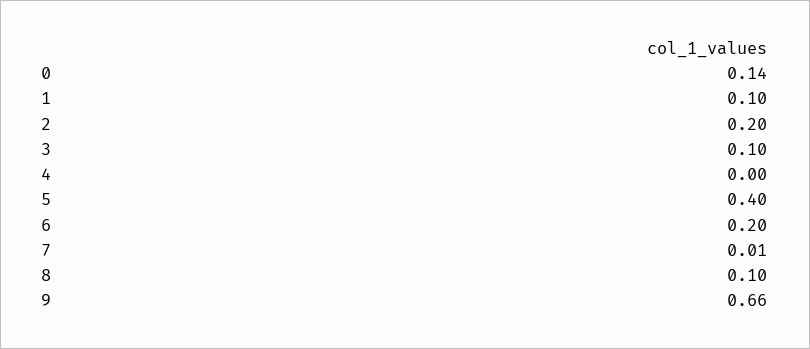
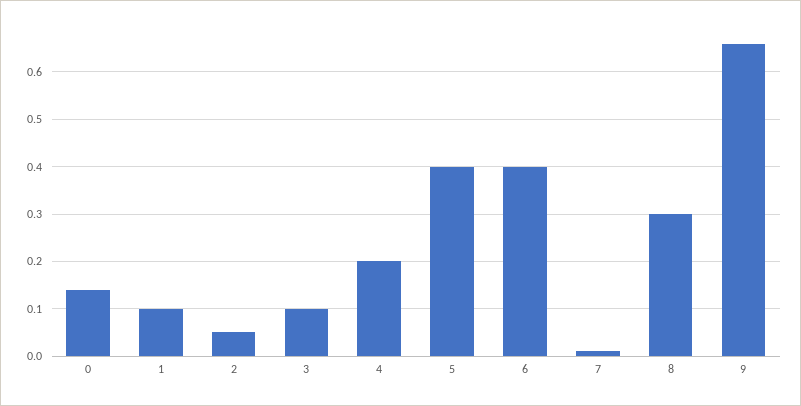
  {
    "0": 0.14,
    "1": 0.1,
-   "2": 0.2,
+   "2": 0.05,
    "3": 0.1,
-   "4": 0,
+   "4": 0.2,
    "5": 0.4,
-   "6": 0.2,
+   "6": 0.4,
    "7": 0.01,
-   "8": 0.1,
+   "8": 0.3,
    "9": 0.66
  }

